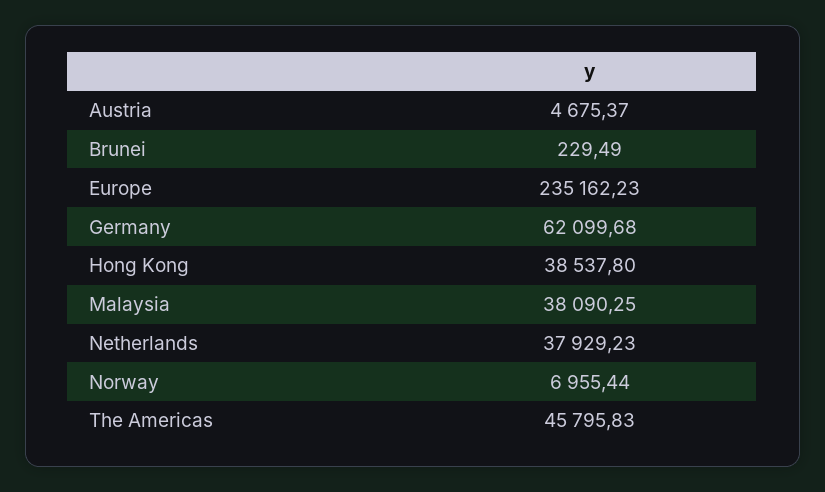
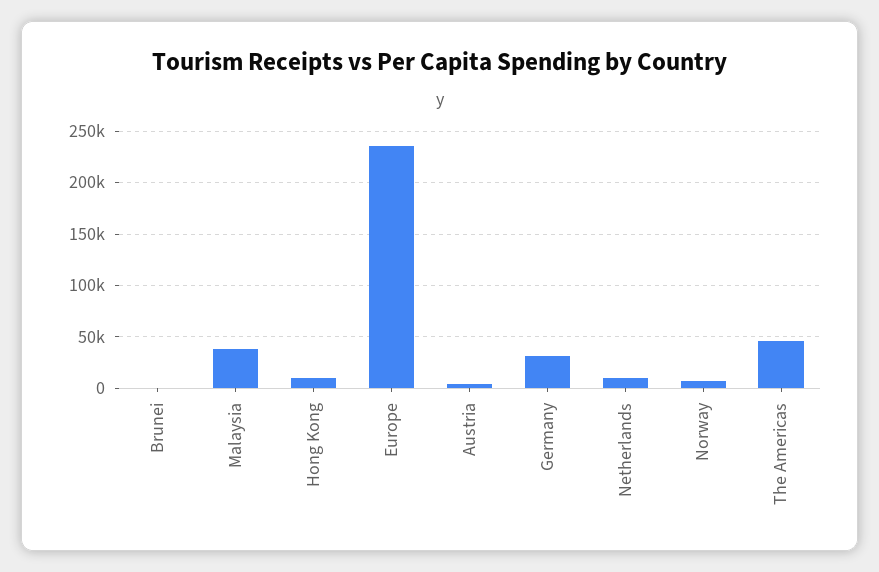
  {
    "Austria": 4675.37,
    "Brunei": 229.49,
    "Europe": 235162.23,
-   "Germany": 62099.68,
+   "Germany": 30000,
-   "Hong Kong": 38537.8,
+   "Hong Kong": 10000,
    "Malaysia": 38090.25,
-   "Netherlands": 37929.23,
+   "Netherlands": 10000,
    "Norway": 6955.44,
    "The Americas": 45795.83
  }

